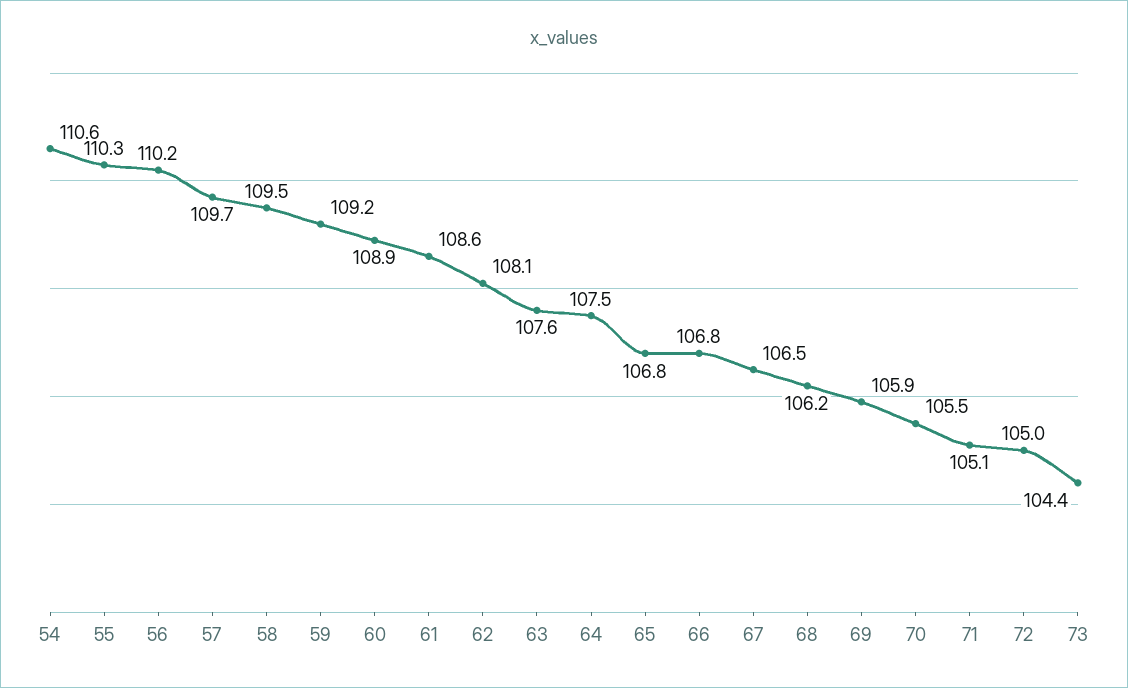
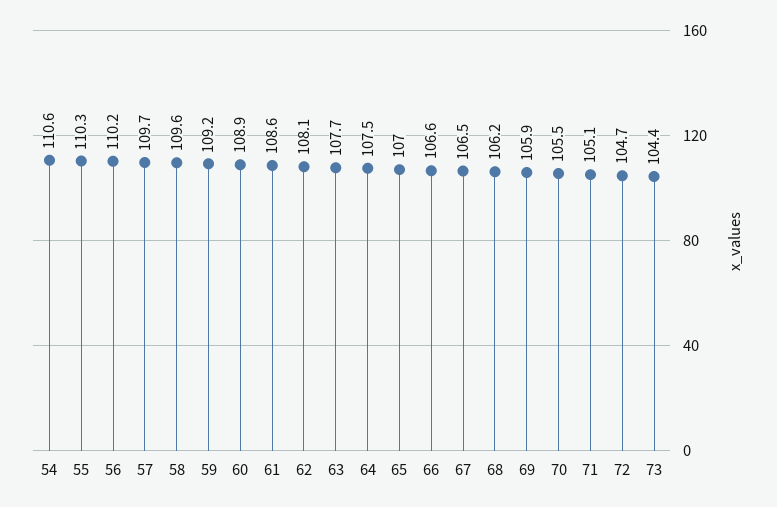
  {
    "54": 110.6,
    "55": 110.3,
    "56": 110.2,
    "57": 109.7,
-   "58": 109.5,
+   "58": 109.6,
    "59": 109.2,
    "60": 108.9,
    "61": 108.6,
    "62": 108.1,
-   "63": 107.6,
+   "63": 107.7,
    "64": 107.5,
-   "65": 106.8,
+   "65": 107,
-   "66": 106.8,
+   "66": 106.6,
    "67": 106.5,
    "68": 106.2,
    "69": 105.9,
    "70": 105.5,
    "71": 105.1,
-   "72": 105,
+   "72": 104.7,
    "73": 104.4
  }

